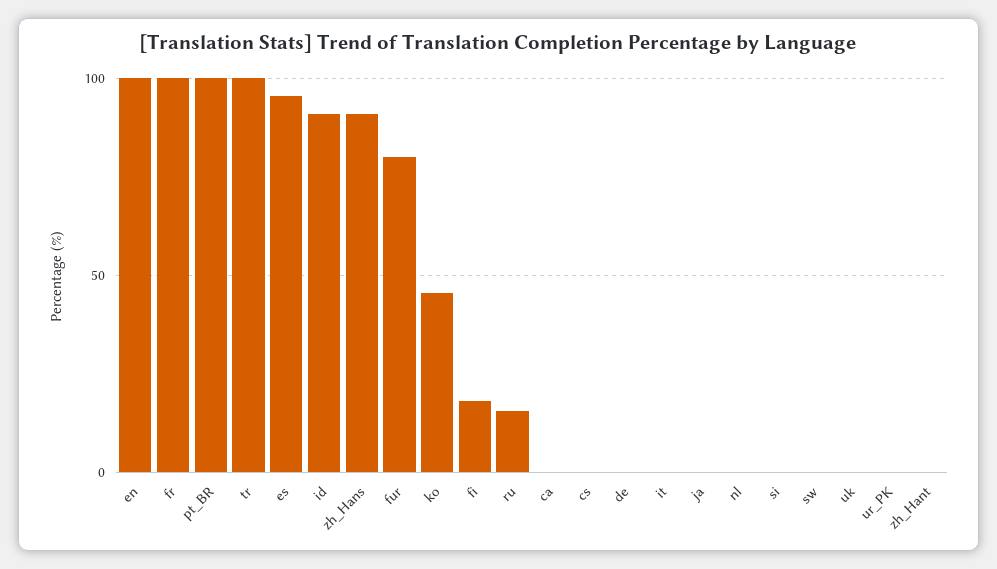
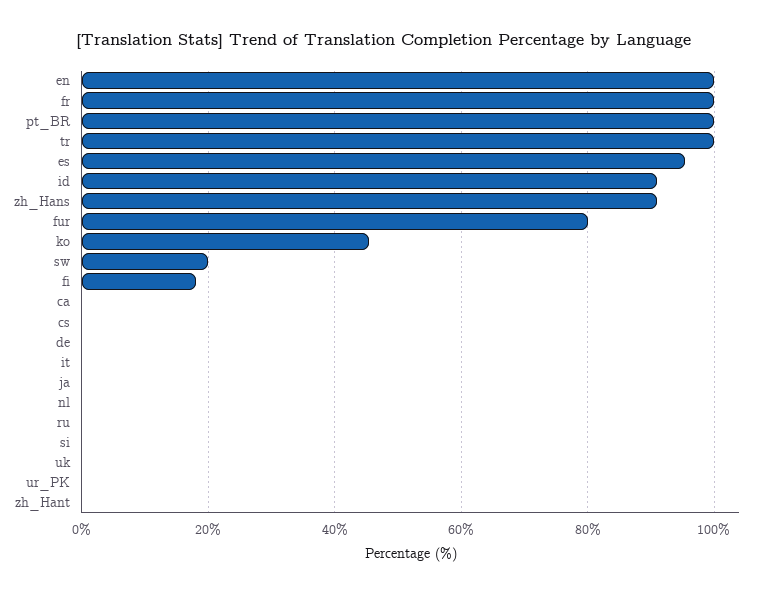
  {
    "en": 100,
    "fr": 100,
    "pt_BR": 100,
    "tr": 100,
    "es": 96,
    "id": 90,
    "zh_Hans": 90,
    "fur": 80,
    "ko": 46,
    "fi": 18,
-   "ru": 15,
+   "ru": 0,
    "ca": 0,
    "cs": 0,
    "de": 0,
    "it": 0,
    "ja": 0,
    "nl": 0,
    "si": 0,
-   "sw": 0,
+   "sw": 20,
    "uk": 0,
    "ur_PK": 0,
    "zh_Hant": 0
  }

